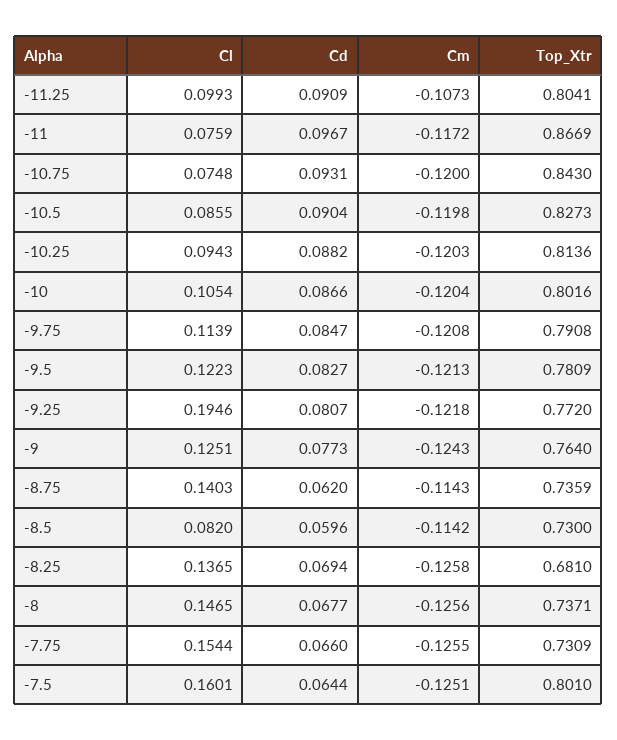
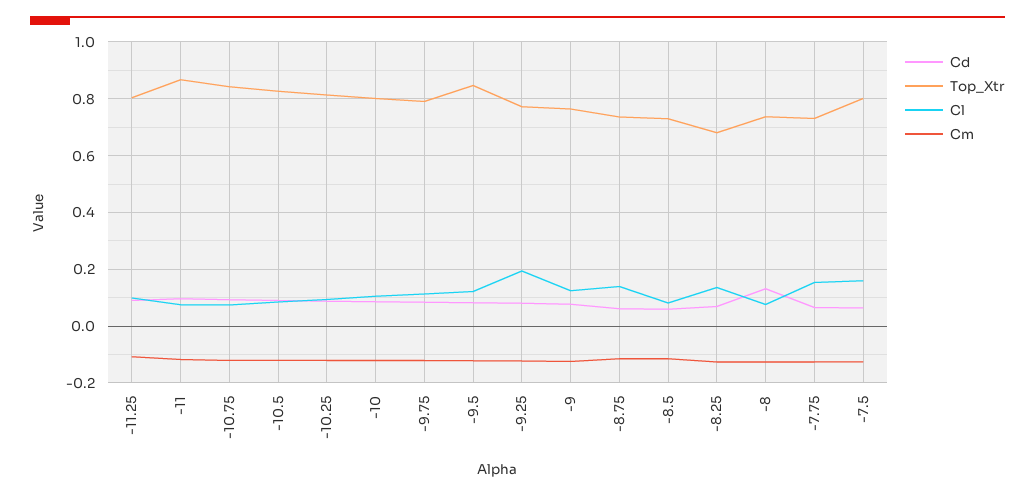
  {
    "Cl": {
      "-11.25": 0.0993,
      "-11": 0.0759,
      "-10.75": 0.0748,
      "-10.5": 0.0855,
      "-10.25": 0.0943,
      "-10": 0.1054,
      "-9.75": 0.1139,
      "-9.5": 0.1223,
      "-9.25": 0.1946,
      "-9": 0.1251,
      "-8.75": 0.1403,
      "-8.5": 0.082,
      "-8.25": 0.1365,
-     "-8": 0.1465,
+     "-8": 0.075,
      "-7.75": 0.1544,
      "-7.5": 0.1601
    },
    "Cd": {
      "-11.25": 0.0909,
      "-11": 0.0967,
      "-10.75": 0.0931,
      "-10.5": 0.0904,
      "-10.25": 0.0882,
      "-10": 0.0866,
      "-9.75": 0.0847,
      "-9.5": 0.0827,
      "-9.25": 0.0807,
      "-9": 0.0773,
      "-8.75": 0.062,
      "-8.5": 0.0596,
      "-8.25": 0.0694,
-     "-8": 0.0677,
+     "-8": 0.125,
      "-7.75": 0.066,
      "-7.5": 0.0644
    },
    "Cm": {
      "-11.25": -0.1073,
      "-11": -0.1172,
      "-10.75": -0.12,
      "-10.5": -0.1198,
      "-10.25": -0.1203,
      "-10": -0.1204,
      "-9.75": -0.1208,
      "-9.5": -0.1213,
      "-9.25": -0.1218,
      "-9": -0.1243,
      "-8.75": -0.1143,
      "-8.5": -0.1142,
      "-8.25": -0.1258,
      "-8": -0.1256,
      "-7.75": -0.1255,
      "-7.5": -0.1251
    },
    "Top_Xtr": {
      "-11.25": 0.8041,
      "-11": 0.8669,
      "-10.75": 0.843,
      "-10.5": 0.8273,
      "-10.25": 0.8136,
      "-10": 0.8016,
      "-9.75": 0.7908,
-     "-9.5": 0.7809,
+     "-9.5": 0.85,
      "-9.25": 0.772,
      "-9": 0.764,
      "-8.75": 0.7359,
      "-8.5": 0.73,
      "-8.25": 0.681,
      "-8": 0.7371,
      "-7.75": 0.7309,
      "-7.5": 0.801
    }
  }

